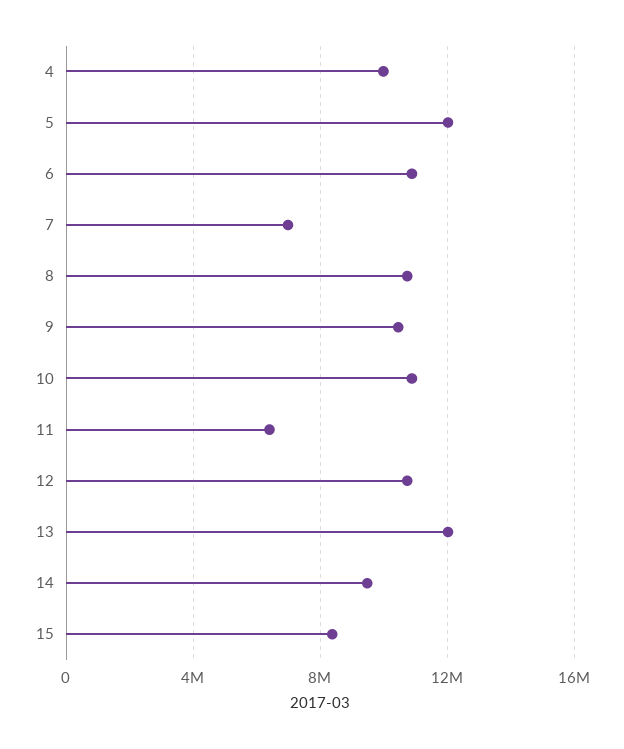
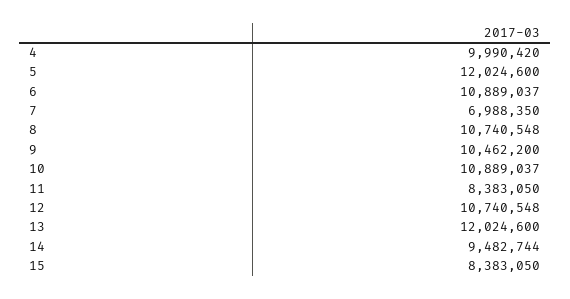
  {
    "4": 9990420,
    "5": 12024600,
    "6": 10889037,
    "7": 6988350,
    "8": 10740548,
    "9": 10462200,
    "10": 10889037,
-   "11": 6500000,
+   "11": 8383050,
    "12": 10740548,
    "13": 12024600,
    "14": 9482744,
    "15": 8383050
  }

